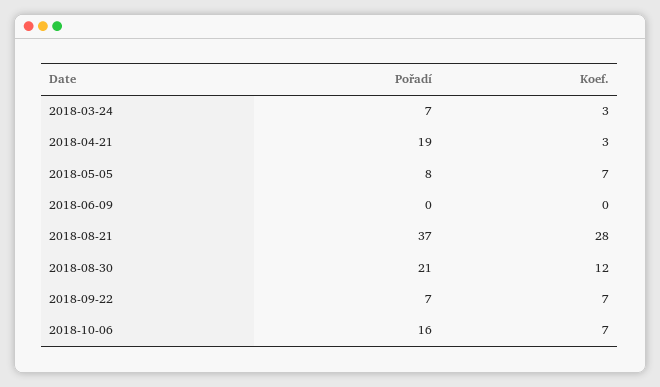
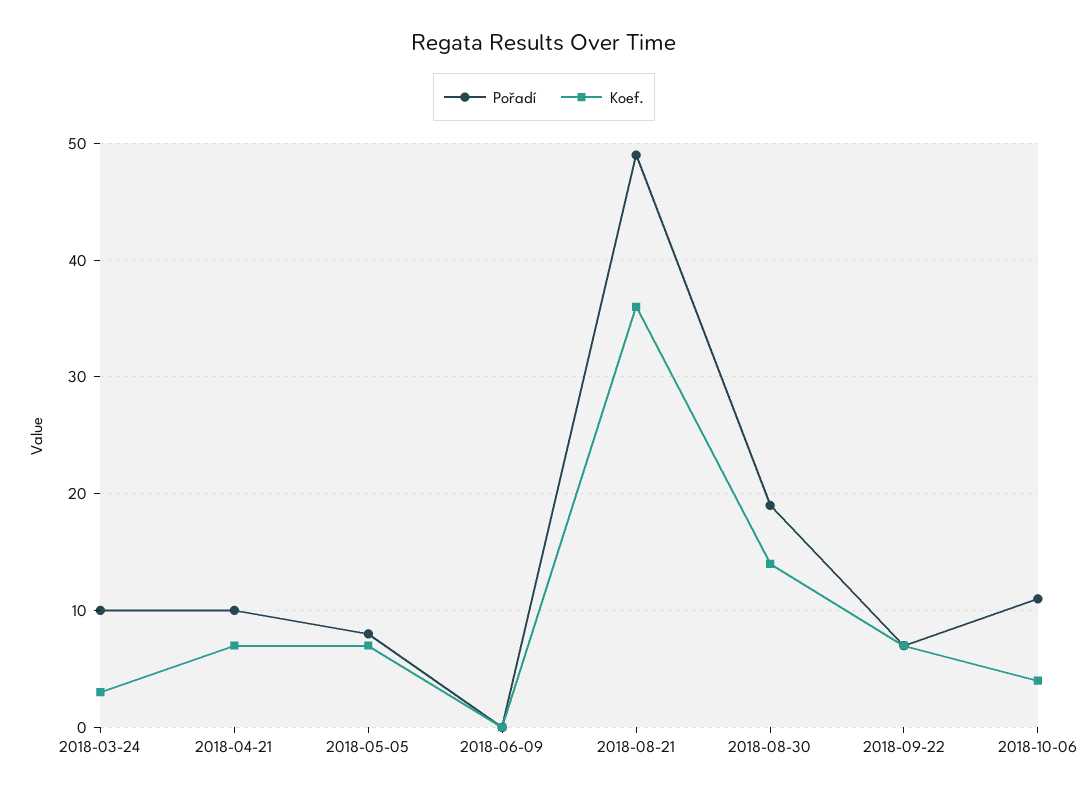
  {
    "Pořadí": {
-     "2018-03-24": 7,
+     "2018-03-24": 10,
-     "2018-04-21": 19,
+     "2018-04-21": 10,
      "2018-05-05": 8,
      "2018-06-09": 0,
-     "2018-08-21": 37,
+     "2018-08-21": 49,
-     "2018-08-30": 21,
+     "2018-08-30": 19,
      "2018-09-22": 7,
-     "2018-10-06": 16
+     "2018-10-06": 11
    },
    "Koef.": {
      "2018-03-24": 3,
-     "2018-04-21": 3,
+     "2018-04-21": 7,
      "2018-05-05": 7,
      "2018-06-09": 0,
-     "2018-08-21": 28,
+     "2018-08-21": 36,
-     "2018-08-30": 12,
+     "2018-08-30": 14,
      "2018-09-22": 7,
-     "2018-10-06": 7
+     "2018-10-06": 4
    }
  }

